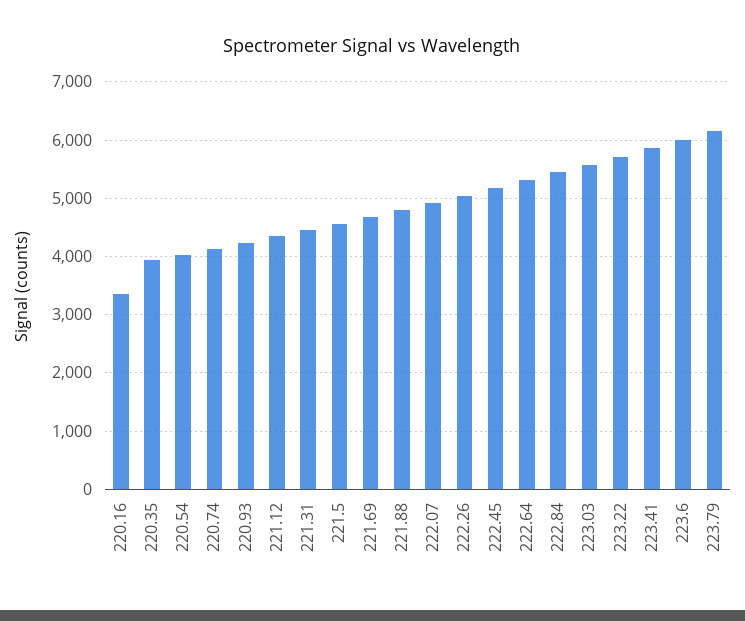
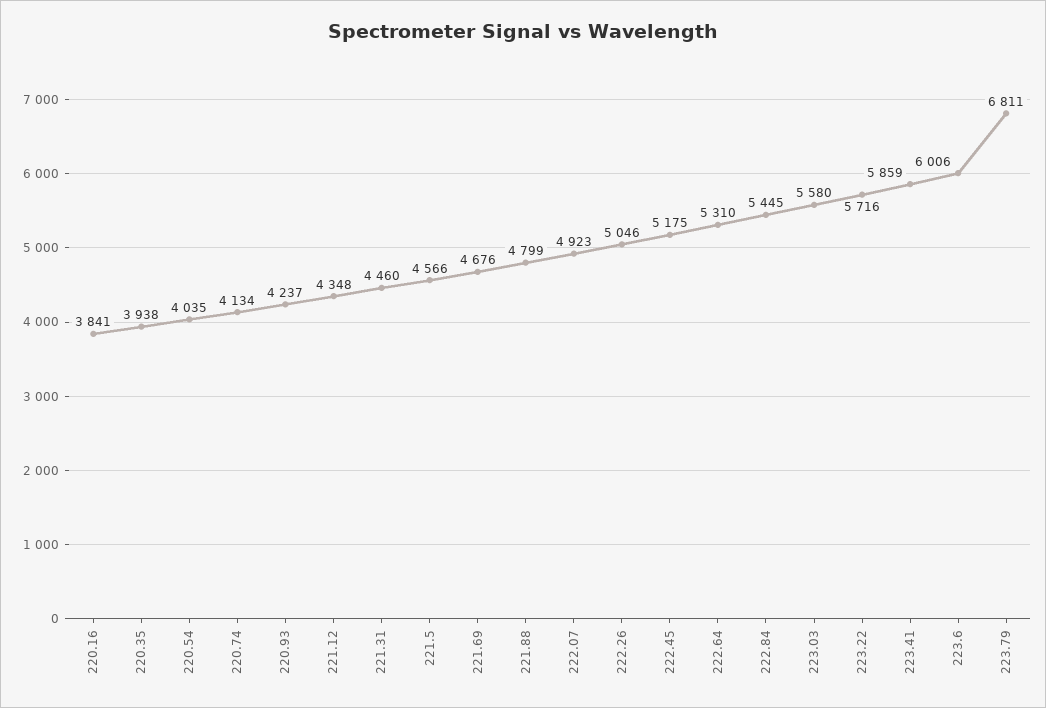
  {
-   "220.16": 3400,
+   "220.16": 3841,
    "220.35": 3938,
    "220.54": 4035,
    "220.74": 4134,
    "220.93": 4237,
    "221.12": 4348,
    "221.31": 4460,
    "221.5": 4566,
    "221.69": 4676,
    "221.88": 4799,
    "222.07": 4923,
    "222.26": 5046,
    "222.45": 5175,
    "222.64": 5310,
    "222.84": 5445,
    "223.03": 5580,
    "223.22": 5716,
    "223.41": 5859,
    "223.6": 6006,
-   "223.79": 6200
+   "223.79": 6811
  }

